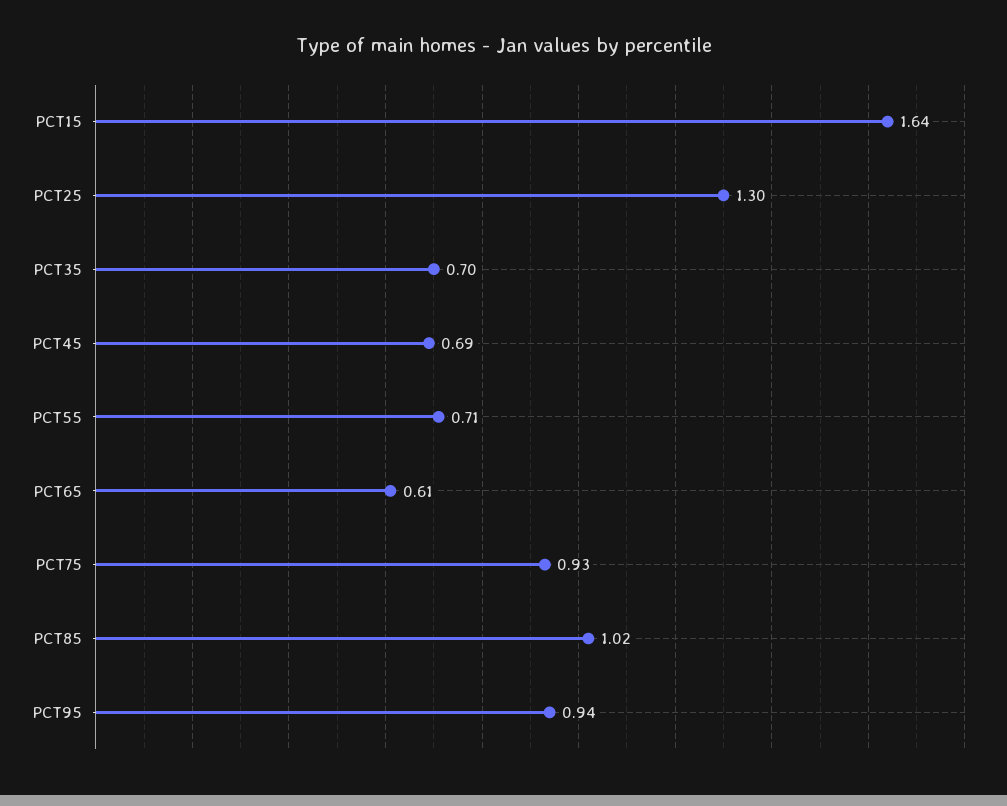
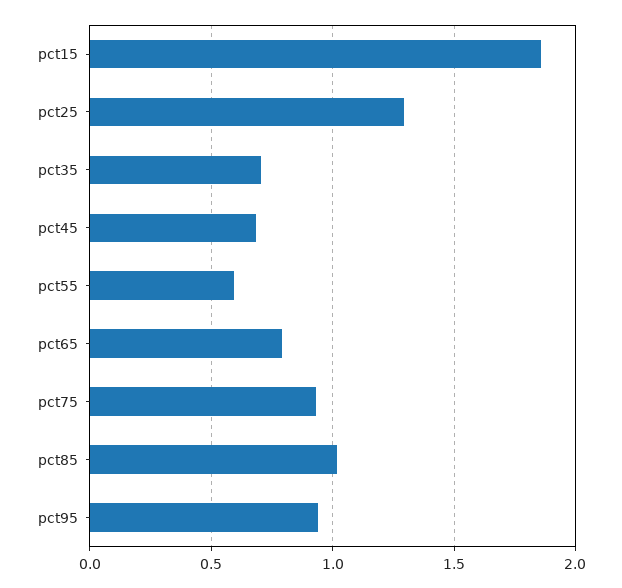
  {
-   "PCT15": 1.64,
+   "PCT15": 1.85,
    "PCT25": 1.3,
    "PCT35": 0.7,
    "PCT45": 0.69,
-   "PCT55": 0.71,
+   "PCT55": 0.6,
-   "PCT65": 0.61,
+   "PCT65": 0.8,
    "PCT75": 0.93,
    "PCT85": 1.02,
    "PCT95": 0.94
  }

